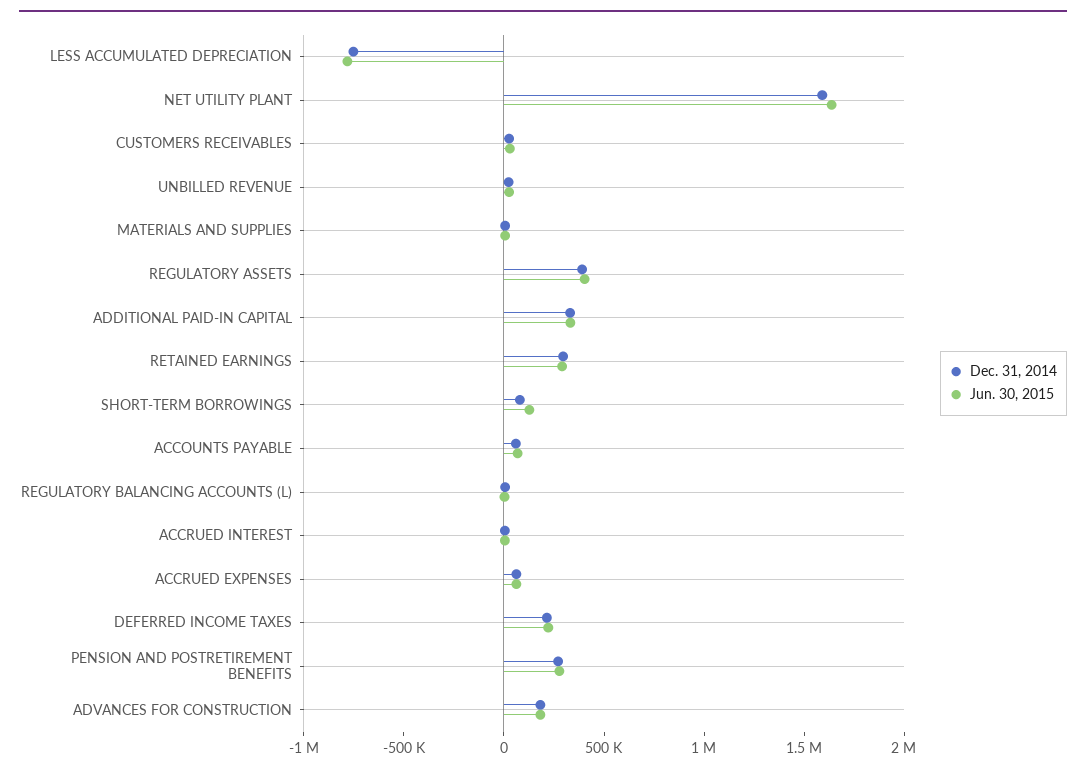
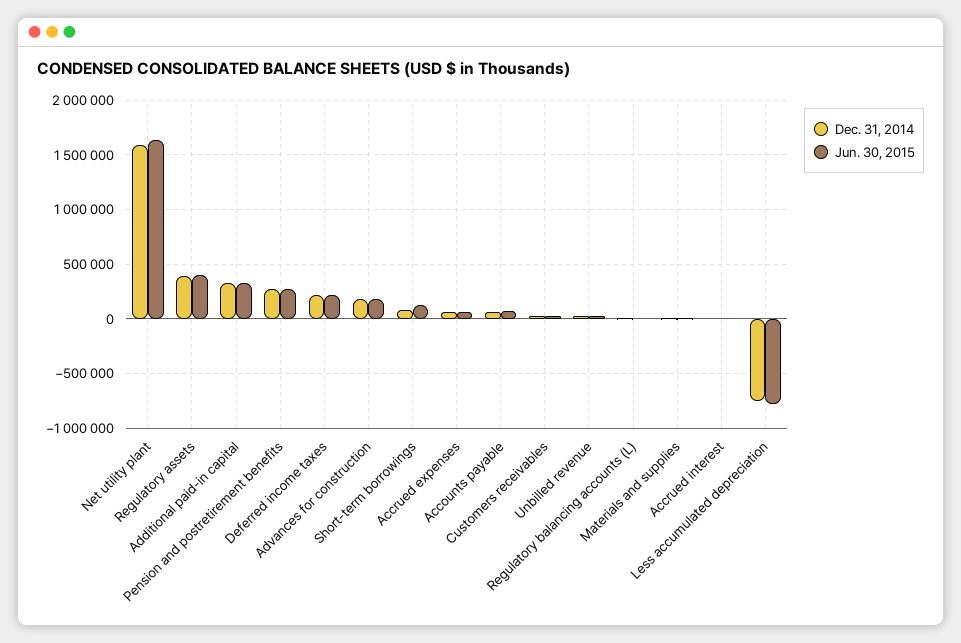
  {
    "Dec. 31, 2014": {
      "LESS ACCUMULATED DEPRECIATION": -800000,
      "NET UTILITY PLANT": 1600000,
      "CUSTOMERS RECEIVABLES": 0,
      "UNBILLED REVENUE": 0,
      "MATERIALS AND SUPPLIES": 0,
      "REGULATORY ASSETS": 400000,
      "ADDITIONAL PAID-IN CAPITAL": 300000,
-     "RETAINED EARNINGS": 300000,
      "SHORT-TERM BORROWINGS": 100000,
      "ACCOUNTS PAYABLE": 100000,
      "REGULATORY BALANCING ACCOUNTS (L)": 0,
      "ACCRUED INTEREST": 0,
      "ACCRUED EXPENSES": 100000,
      "DEFERRED INCOME TAXES": 200000,
      "PENSION AND POSTRETIREMENT BENEFITS": 300000,
      "ADVANCES FOR CONSTRUCTION": 200000
    },
    "Jun. 30, 2015": {
      "LESS ACCUMULATED DEPRECIATION": -800000,
      "NET UTILITY PLANT": 1600000,
      "CUSTOMERS RECEIVABLES": 0,
      "UNBILLED REVENUE": 0,
      "MATERIALS AND SUPPLIES": 0,
      "REGULATORY ASSETS": 400000,
      "ADDITIONAL PAID-IN CAPITAL": 300000,
-     "RETAINED EARNINGS": 300000,
      "SHORT-TERM BORROWINGS": 100000,
      "ACCOUNTS PAYABLE": 100000,
      "REGULATORY BALANCING ACCOUNTS (L)": 0,
      "ACCRUED INTEREST": 0,
      "ACCRUED EXPENSES": 100000,
      "DEFERRED INCOME TAXES": 200000,
      "PENSION AND POSTRETIREMENT BENEFITS": 300000,
      "ADVANCES FOR CONSTRUCTION": 200000
    }
  }

